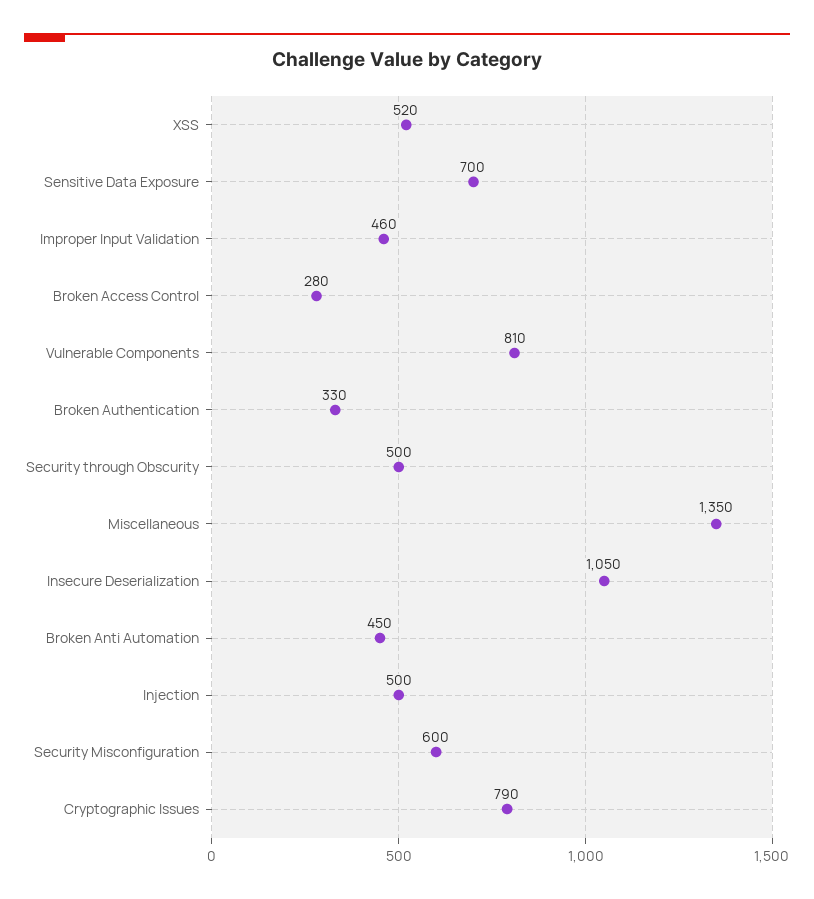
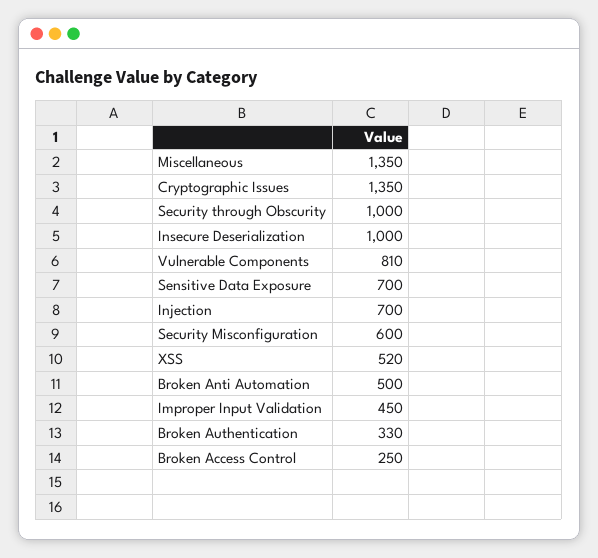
  {
    "XSS": 520,
    "Sensitive Data Exposure": 700,
-   "Improper Input Validation": 460,
+   "Improper Input Validation": 450,
-   "Broken Access Control": 280,
+   "Broken Access Control": 250,
    "Vulnerable Components": 810,
    "Broken Authentication": 330,
-   "Security through Obscurity": 500,
+   "Security through Obscurity": 1000,
    "Miscellaneous": 1350,
-   "Insecure Deserialization": 1050,
+   "Insecure Deserialization": 1000,
-   "Broken Anti Automation": 450,
+   "Broken Anti Automation": 500,
-   "Injection": 500,
+   "Injection": 700,
    "Security Misconfiguration": 600,
-   "Cryptographic Issues": 790
+   "Cryptographic Issues": 1350
  }

